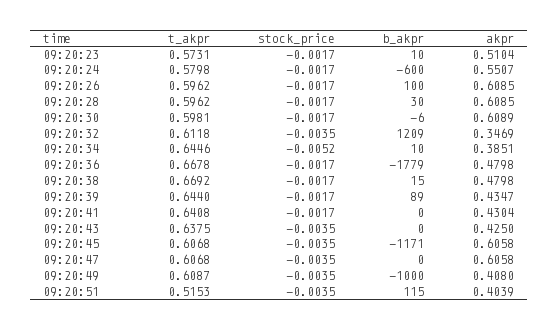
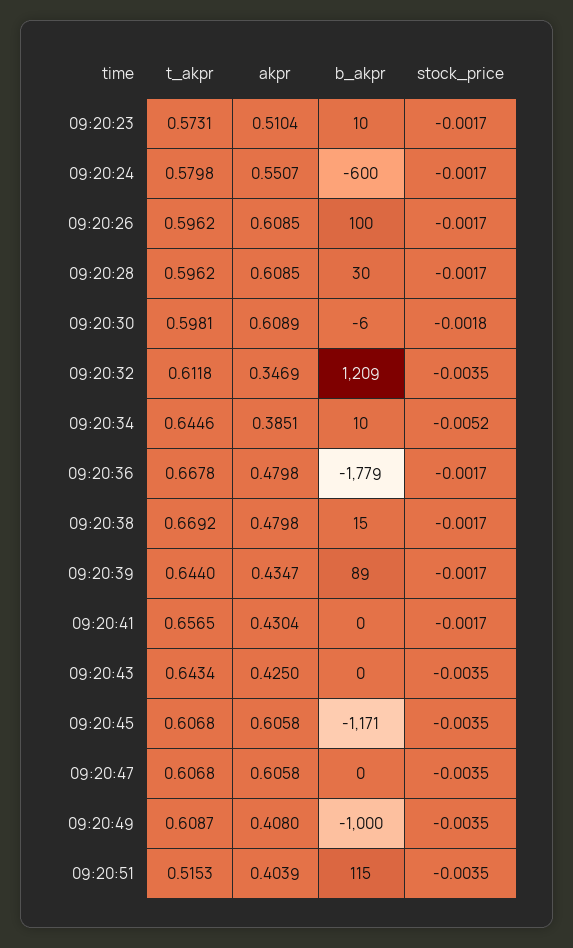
  {
    "t_akpr": {
      "09:20:23": 0.5731,
      "09:20:24": 0.5798,
      "09:20:26": 0.5962,
      "09:20:28": 0.5962,
      "09:20:30": 0.5981,
      "09:20:32": 0.6118,
      "09:20:34": 0.6446,
      "09:20:36": 0.6678,
      "09:20:38": 0.6692,
      "09:20:39": 0.644,
-     "09:20:41": 0.6408,
+     "09:20:41": 0.6565,
-     "09:20:43": 0.6375,
+     "09:20:43": 0.6434,
      "09:20:45": 0.6068,
      "09:20:47": 0.6068,
      "09:20:49": 0.6087,
      "09:20:51": 0.5153
    },
    "stock_price": {
      "09:20:23": -0.0017,
      "09:20:24": -0.0017,
      "09:20:26": -0.0017,
      "09:20:28": -0.0017,
-     "09:20:30": -0.0017,
+     "09:20:30": -0.0018,
      "09:20:32": -0.0035,
      "09:20:34": -0.0052,
      "09:20:36": -0.0017,
      "09:20:38": -0.0017,
      "09:20:39": -0.0017,
      "09:20:41": -0.0017,
      "09:20:43": -0.0035,
      "09:20:45": -0.0035,
      "09:20:47": -0.0035,
      "09:20:49": -0.0035,
      "09:20:51": -0.0035
    },
    "b_akpr": {
      "09:20:23": 10,
      "09:20:24": -600,
      "09:20:26": 100,
      "09:20:28": 30,
      "09:20:30": -6,
      "09:20:32": 1209,
      "09:20:34": 10,
      "09:20:36": -1779,
      "09:20:38": 15,
      "09:20:39": 89,
      "09:20:41": 0,
      "09:20:43": 0,
      "09:20:45": -1171,
      "09:20:47": 0,
      "09:20:49": -1000,
      "09:20:51": 115
    },
    "akpr": {
      "09:20:23": 0.5104,
      "09:20:24": 0.5507,
      "09:20:26": 0.6085,
      "09:20:28": 0.6085,
      "09:20:30": 0.6089,
      "09:20:32": 0.3469,
      "09:20:34": 0.3851,
      "09:20:36": 0.4798,
      "09:20:38": 0.4798,
      "09:20:39": 0.4347,
      "09:20:41": 0.4304,
      "09:20:43": 0.425,
      "09:20:45": 0.6058,
      "09:20:47": 0.6058,
      "09:20:49": 0.408,
      "09:20:51": 0.4039
    }
  }

